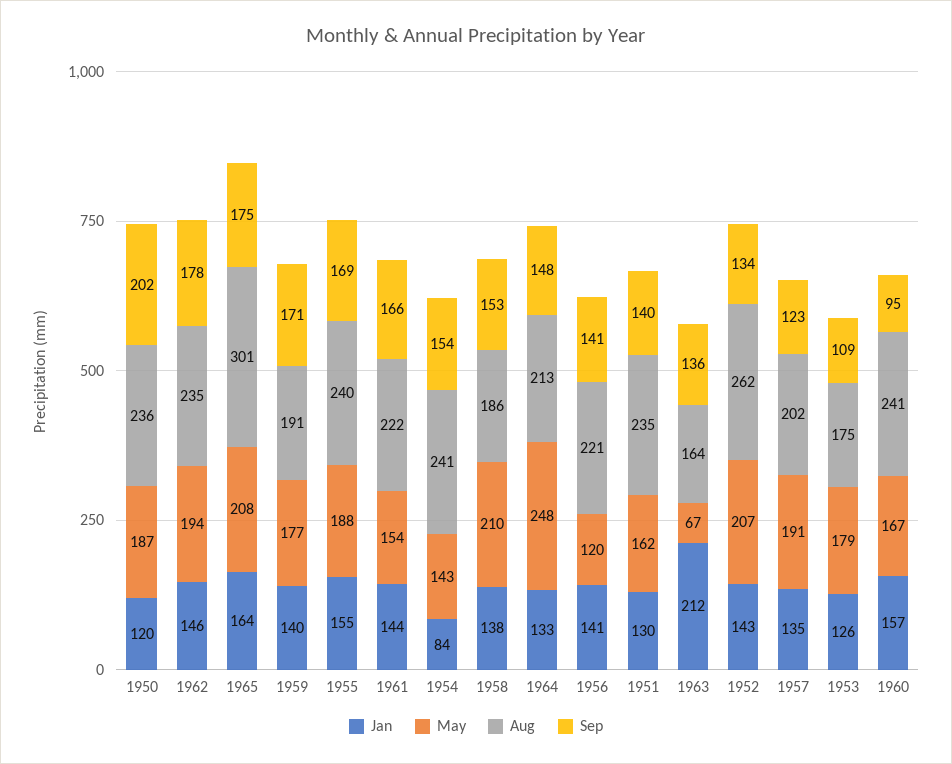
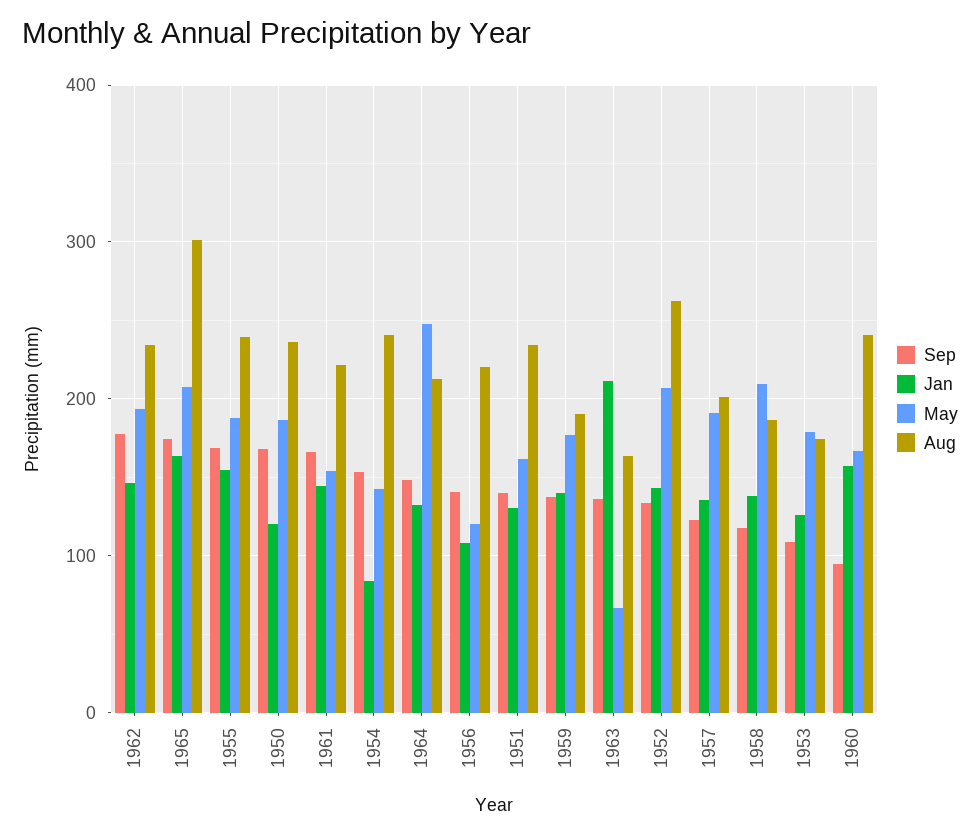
  {
    "Jan": {
      "1950": 120,
      "1962": 146,
      "1965": 164,
      "1959": 140,
      "1955": 155,
      "1961": 144,
      "1954": 84,
      "1958": 138,
      "1964": 133,
-     "1956": 141,
+     "1956": 110,
      "1951": 130,
      "1963": 212,
      "1952": 143,
      "1957": 135,
      "1953": 126,
      "1960": 157
    },
    "May": {
      "1950": 187,
      "1962": 194,
      "1965": 208,
      "1959": 177,
      "1955": 188,
      "1961": 154,
      "1954": 143,
      "1958": 210,
      "1964": 248,
      "1956": 120,
      "1951": 162,
      "1963": 67,
      "1952": 207,
      "1957": 191,
      "1953": 179,
      "1960": 167
    },
    "Aug": {
      "1950": 236,
      "1962": 235,
      "1965": 301,
      "1959": 191,
      "1955": 240,
      "1961": 222,
      "1954": 241,
      "1958": 186,
      "1964": 213,
      "1956": 221,
      "1951": 235,
      "1963": 164,
      "1952": 262,
      "1957": 202,
      "1953": 175,
      "1960": 241
    },
    "Sep": {
-     "1950": 202,
+     "1950": 170,
      "1962": 178,
      "1965": 175,
-     "1959": 171,
+     "1959": 140,
      "1955": 169,
      "1961": 166,
      "1954": 154,
-     "1958": 153,
+     "1958": 120,
      "1964": 148,
      "1956": 141,
      "1951": 140,
      "1963": 136,
      "1952": 134,
      "1957": 123,
      "1953": 109,
      "1960": 95
    }
  }

